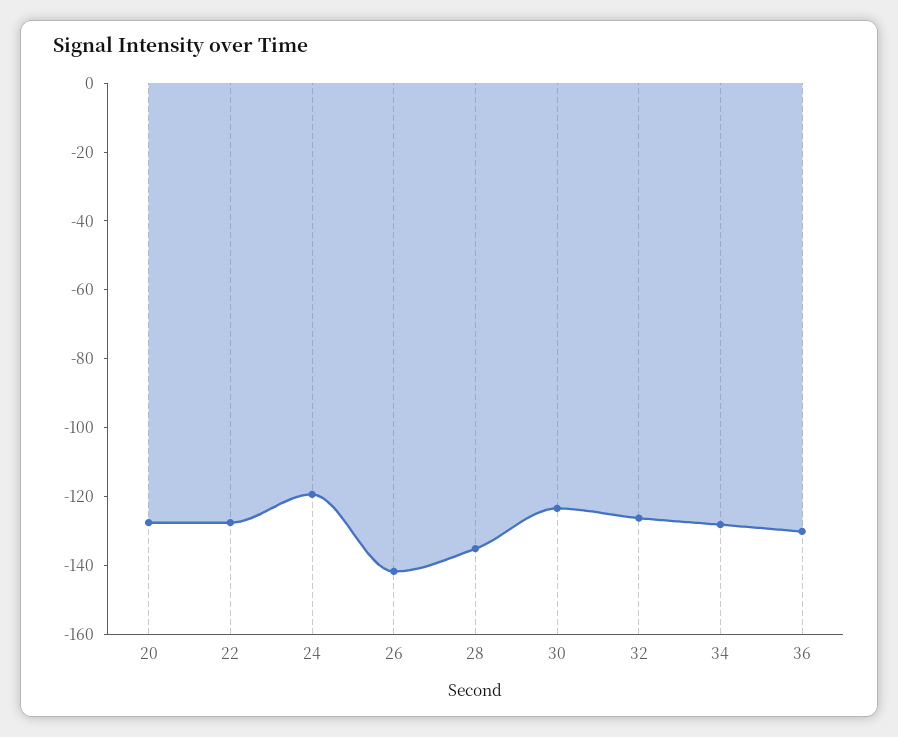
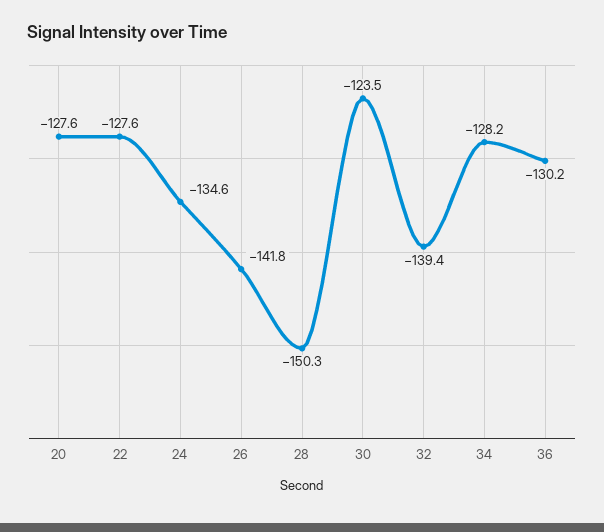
  {
    "20": -127.6,
    "22": -127.6,
-   "24": -120,
+   "24": -134.6,
    "26": -141.8,
-   "28": -135,
+   "28": -150.3,
    "30": -123.5,
-   "32": -125,
+   "32": -139.4,
    "34": -128.2,
    "36": -130.2
  }

